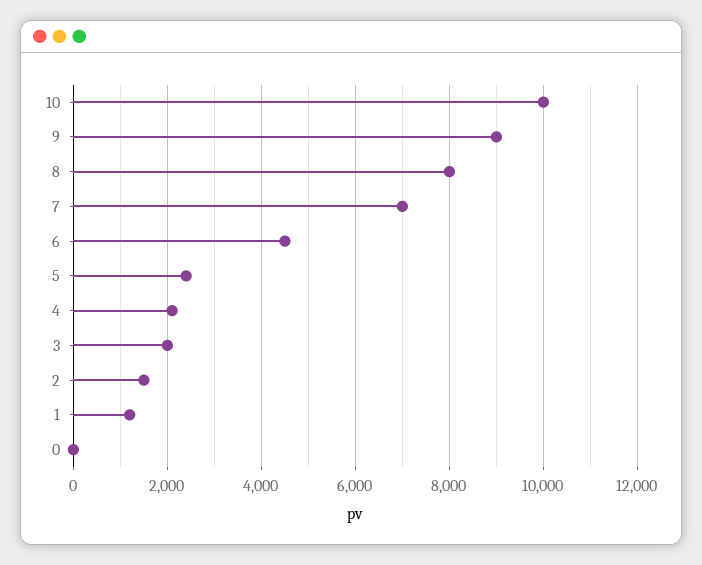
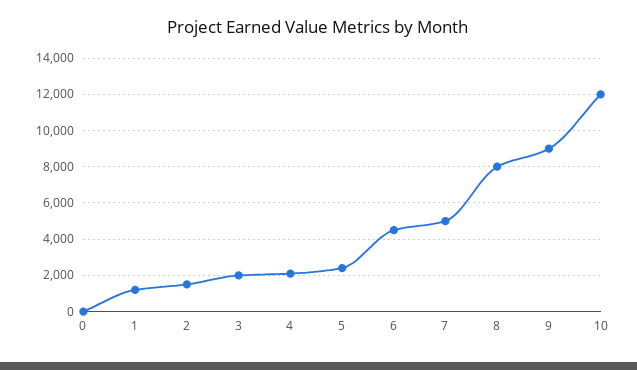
  {
-   "10": 10000,
+   "10": 12000,
    "9": 9000,
    "8": 8000,
-   "7": 7000,
+   "7": 5000,
    "6": 4600,
    "5": 2400,
    "4": 2200,
    "3": 2000,
    "2": 1600,
    "1": 1200,
    "0": 0
  }

